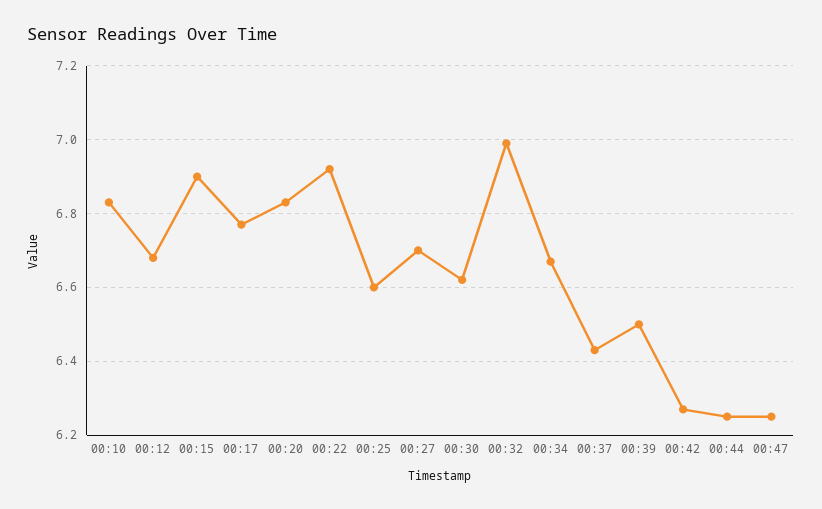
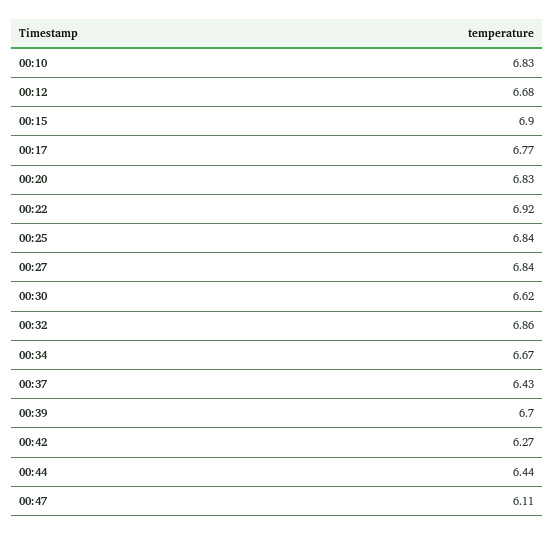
  {
    "00:10": 6.83,
    "00:12": 6.68,
    "00:15": 6.9,
    "00:17": 6.77,
    "00:20": 6.83,
    "00:22": 6.92,
-   "00:25": 6.6,
+   "00:25": 6.84,
-   "00:27": 6.7,
+   "00:27": 6.84,
    "00:30": 6.62,
-   "00:32": 7,
+   "00:32": 6.86,
    "00:34": 6.67,
    "00:37": 6.43,
-   "00:39": 6.5,
+   "00:39": 6.7,
    "00:42": 6.27,
-   "00:44": 6.25,
+   "00:44": 6.44,
-   "00:47": 6.25
+   "00:47": 6.11
  }

